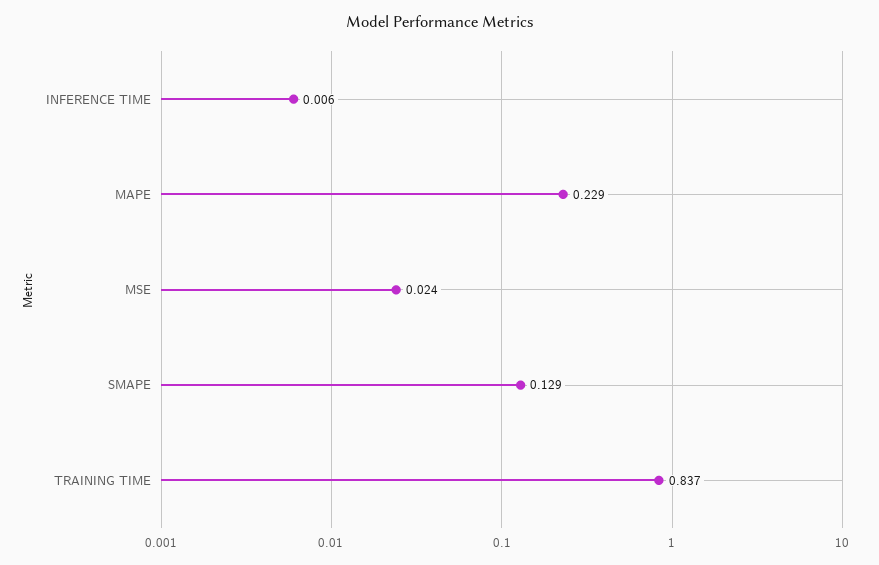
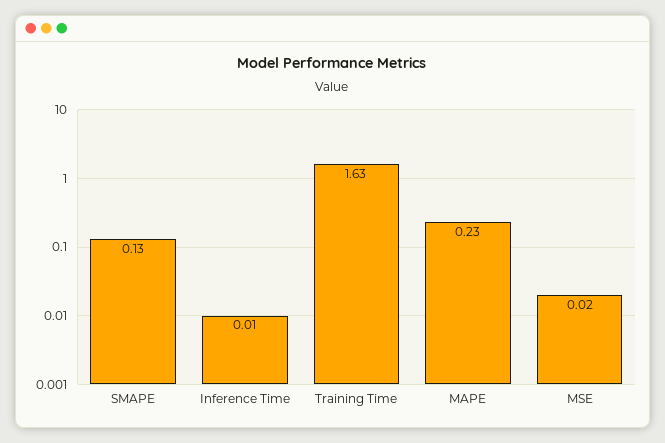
  {
    "INFERENCE TIME": 0.006,
    "MAPE": 0.229,
    "MSE": 0.024,
    "SMAPE": 0.129,
-   "TRAINING TIME": 0.837
+   "TRAINING TIME": 1.63
  }

